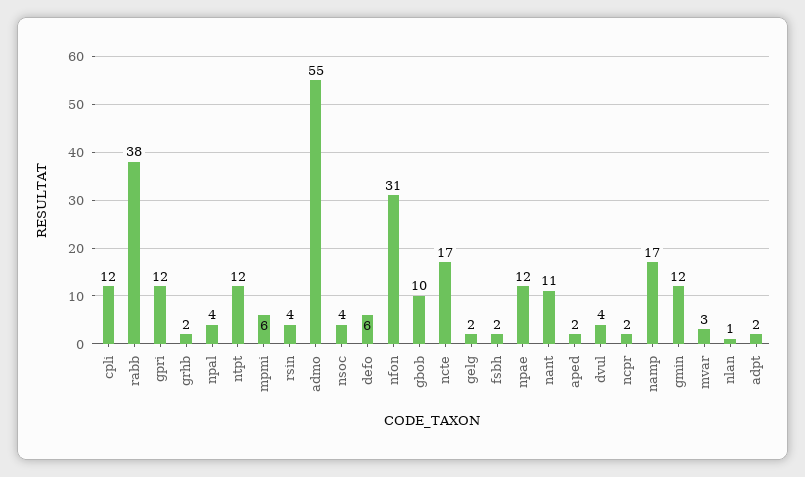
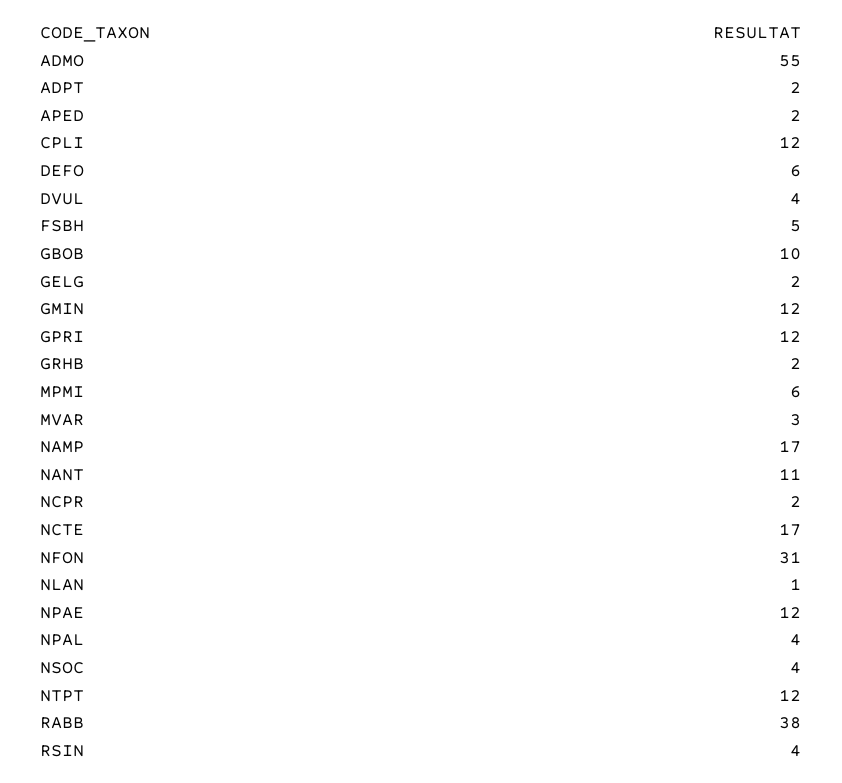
  {
    "cpli": 12,
    "rabb": 38,
    "gpri": 12,
    "grhb": 2,
    "npal": 4,
    "ntpt": 12,
    "mpmi": 6,
    "rsin": 4,
    "admo": 55,
    "nsoc": 4,
    "defo": 6,
    "nfon": 31,
    "gbob": 10,
    "ncte": 17,
    "gelg": 2,
-   "fsbh": 2,
+   "fsbh": 5,
    "npae": 12,
    "nant": 11,
    "aped": 2,
    "dvul": 4,
    "ncpr": 2,
    "namp": 17,
    "gmin": 12,
    "mvar": 3,
    "nlan": 1,
    "adpt": 2
  }

